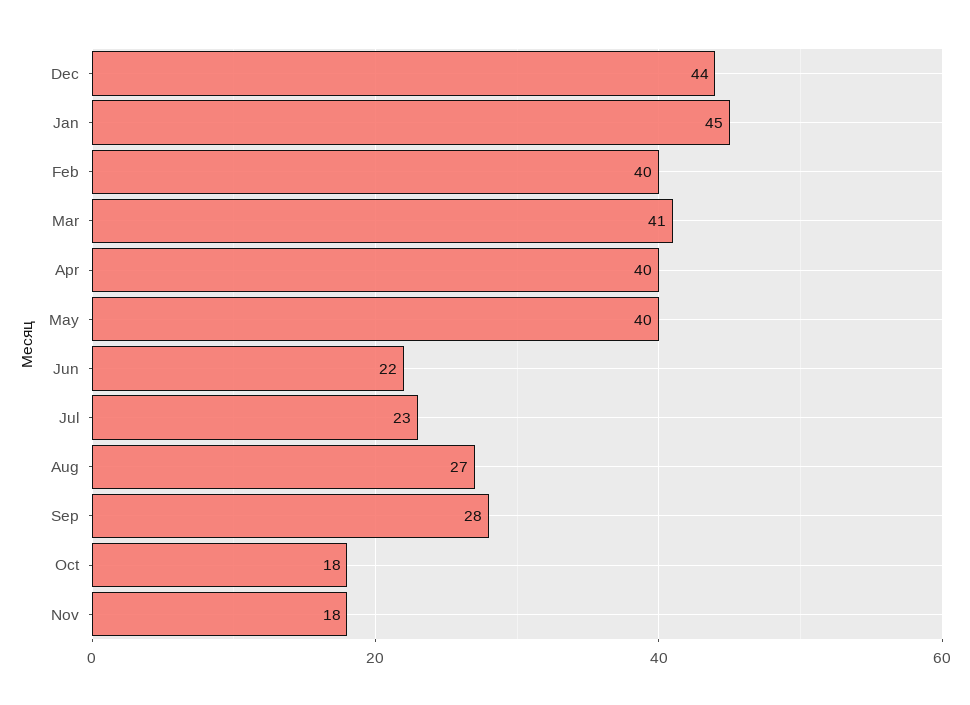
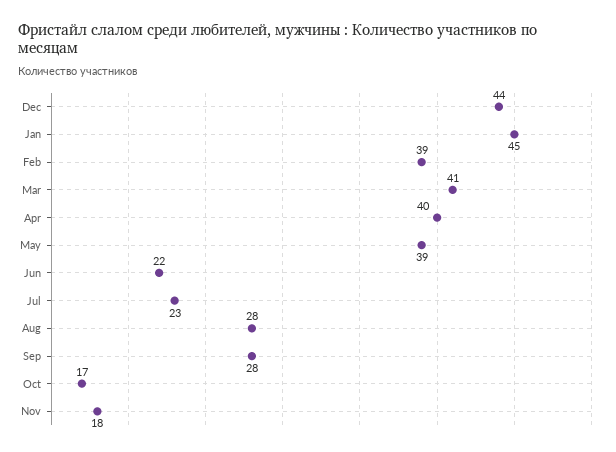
  {
    "Dec": 44,
    "Jan": 45,
-   "Feb": 40,
+   "Feb": 39,
    "Mar": 41,
    "Apr": 40,
-   "May": 40,
+   "May": 39,
    "Jun": 22,
    "Jul": 23,
-   "Aug": 27,
+   "Aug": 28,
    "Sep": 28,
-   "Oct": 18,
+   "Oct": 17,
    "Nov": 18
  }

